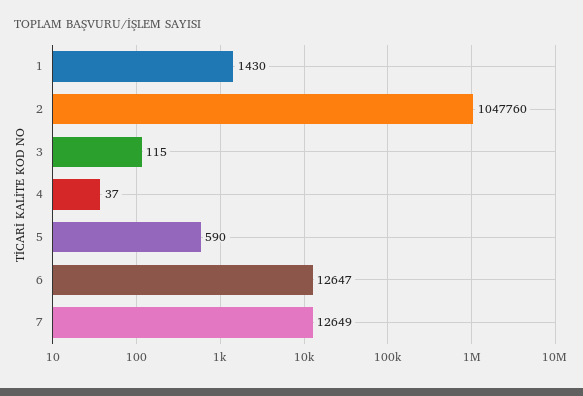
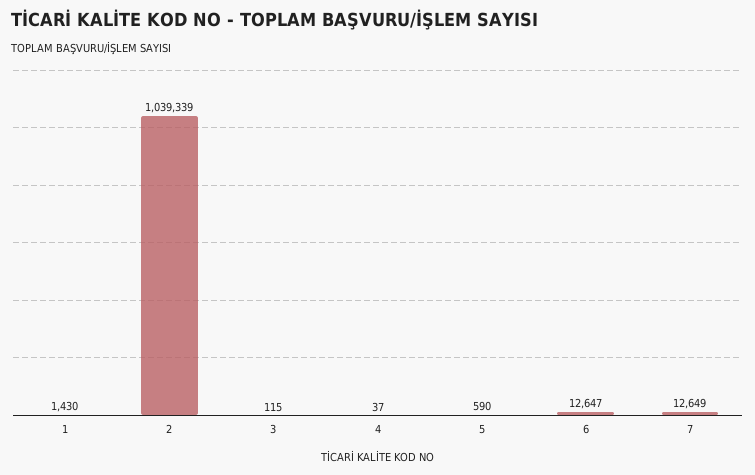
  {
    "1": 1430,
-   "2": 1047760,
+   "2": 1039339,
    "3": 115,
    "4": 37,
    "5": 590,
    "6": 12647,
    "7": 12649
  }

